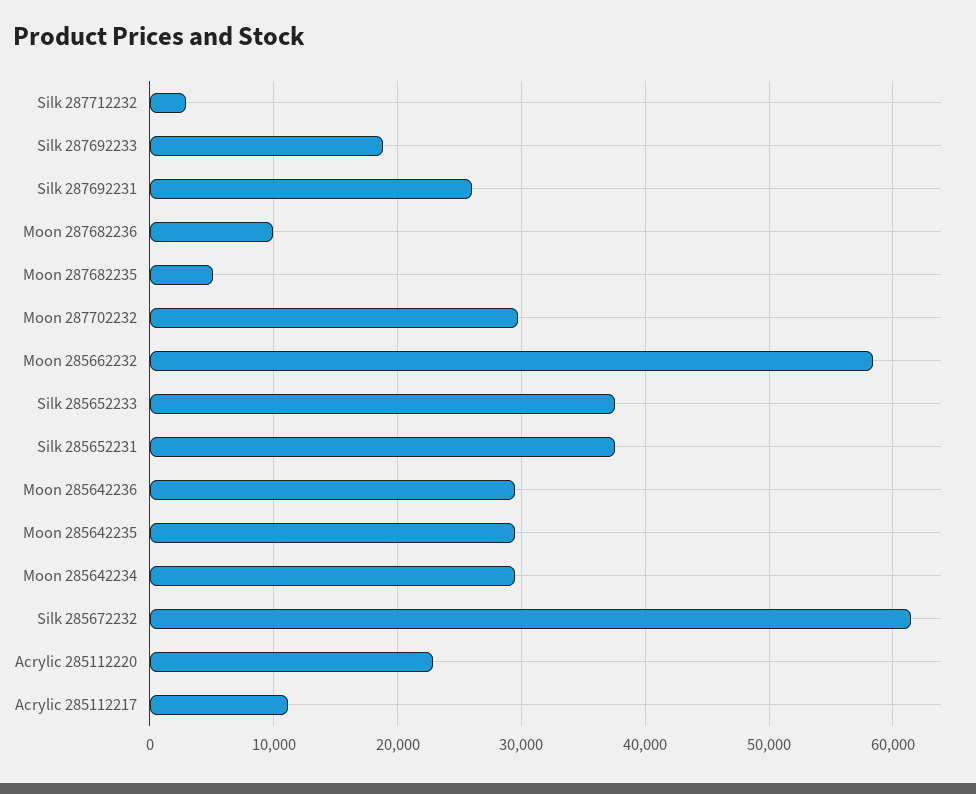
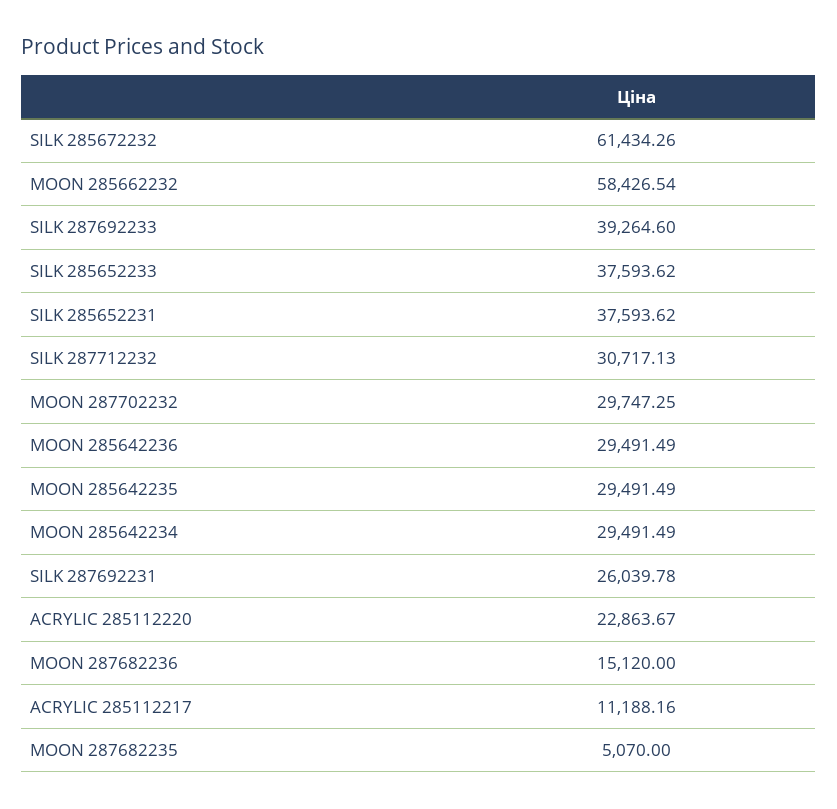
  {
-   "Silk 287712232": 3000,
+   "Silk 287712232": 30717.13,
-   "Silk 287692233": 19000,
+   "Silk 287692233": 39264.6,
    "Silk 287692231": 26039.78,
-   "Moon 287682236": 10000,
+   "Moon 287682236": 15120,
    "Moon 287682235": 5070,
    "Moon 287702232": 29747.25,
    "Moon 285662232": 58426.54,
    "Silk 285652233": 37593.62,
    "Silk 285652231": 37593.62,
    "Moon 285642236": 29491.49,
    "Moon 285642235": 29491.49,
    "Moon 285642234": 29491.49,
    "Silk 285672232": 61434.26,
    "Acrylic 285112220": 22863.67,
    "Acrylic 285112217": 11188.16
  }

